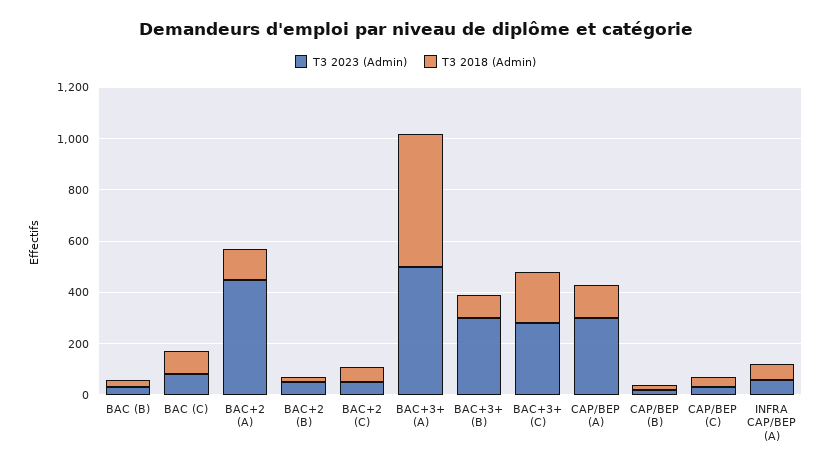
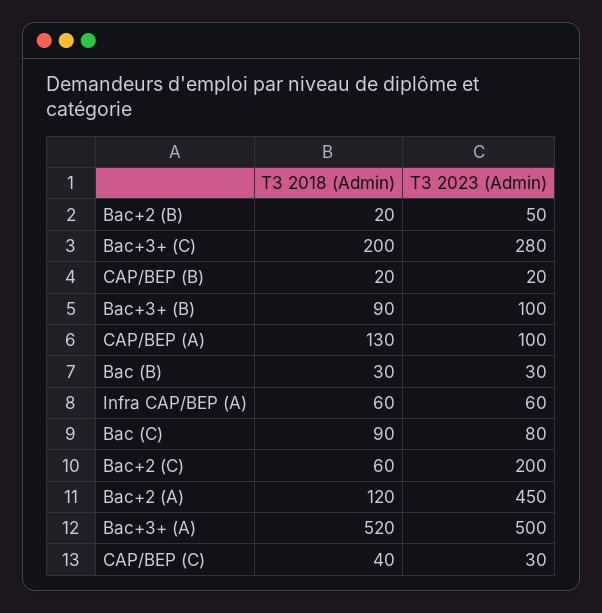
  {
    "T3 2023 (Admin)": {
      "BAC (B)": 30,
      "BAC (C)": 80,
      "BAC+2 (A)": 450,
      "BAC+2 (B)": 50,
-     "BAC+2 (C)": 50,
+     "BAC+2 (C)": 200,
      "BAC+3+ (A)": 500,
-     "BAC+3+ (B)": 300,
+     "BAC+3+ (B)": 100,
      "BAC+3+ (C)": 280,
-     "CAP/BEP (A)": 300,
+     "CAP/BEP (A)": 100,
      "CAP/BEP (B)": 20,
      "CAP/BEP (C)": 30,
      "INFRA CAP/BEP (A)": 60
    },
    "T3 2018 (Admin)": {
      "BAC (B)": 30,
      "BAC (C)": 90,
      "BAC+2 (A)": 120,
      "BAC+2 (B)": 20,
      "BAC+2 (C)": 60,
      "BAC+3+ (A)": 520,
      "BAC+3+ (B)": 90,
      "BAC+3+ (C)": 200,
      "CAP/BEP (A)": 130,
      "CAP/BEP (B)": 20,
      "CAP/BEP (C)": 40,
      "INFRA CAP/BEP (A)": 60
    }
  }

